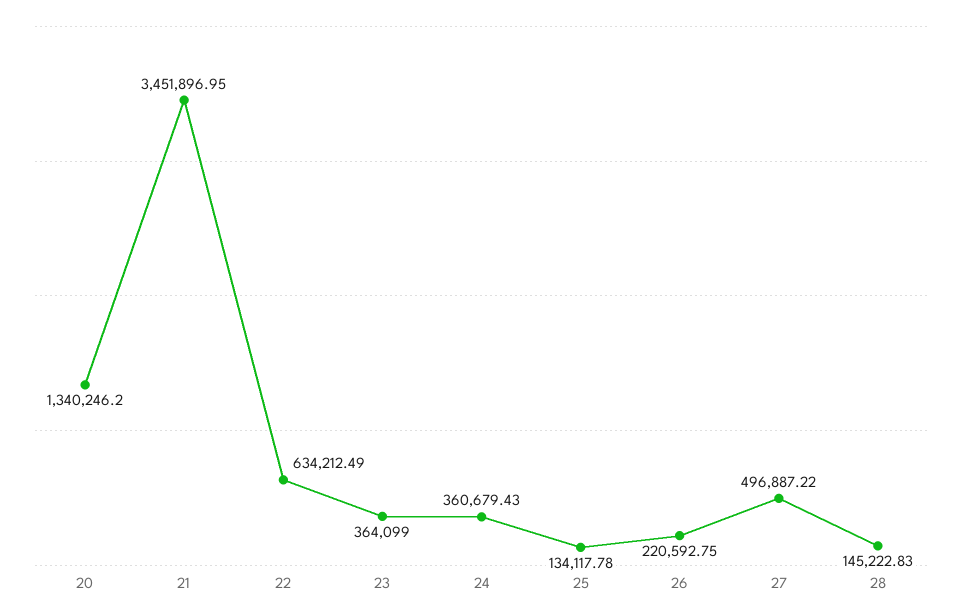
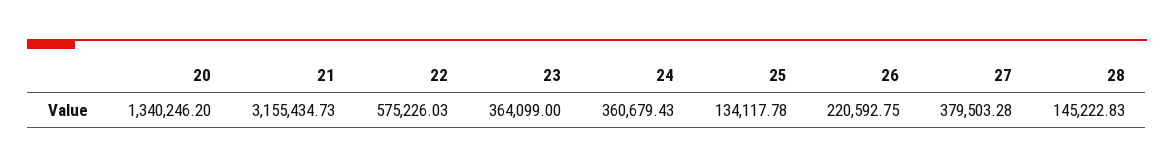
  {
    "20": 1340246.2,
-   "21": 3451896.95,
+   "21": 3155434.73,
-   "22": 634212.49,
+   "22": 575226.03,
    "23": 364099,
    "24": 360679.43,
    "25": 134117.78,
    "26": 220592.75,
-   "27": 496887.22,
+   "27": 379503.28,
    "28": 145222.83
  }

